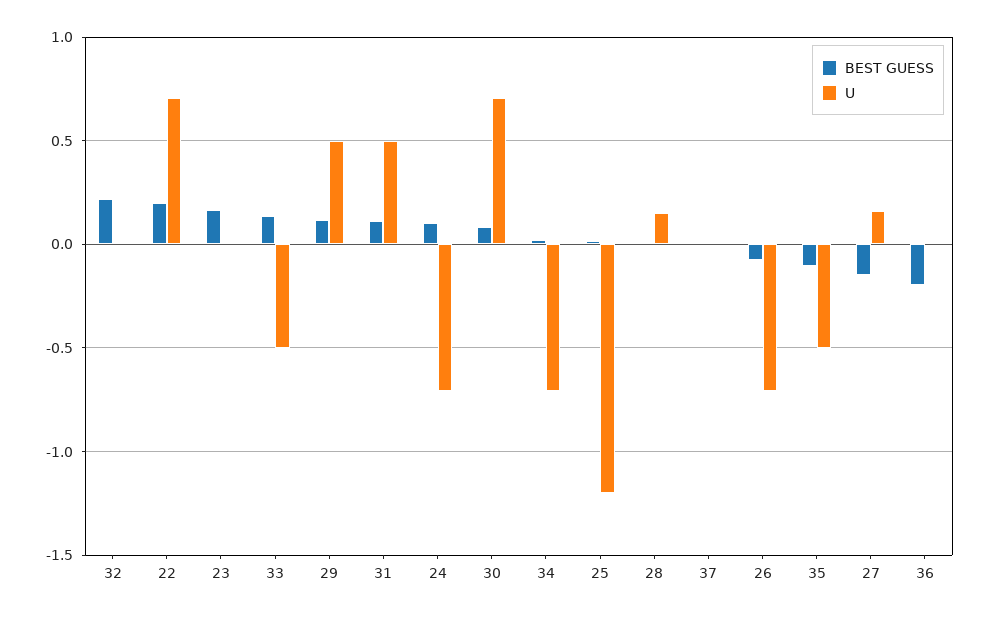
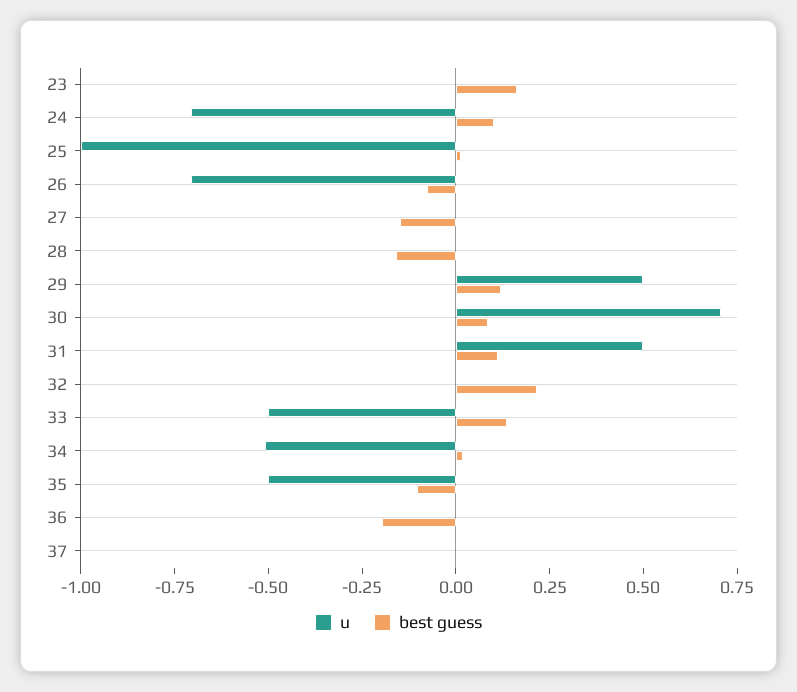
  {
    "BEST GUESS": {
      "32": 0.2,
-     "22": 0.2,
      "23": 0.15,
      "33": 0.15,
      "29": 0.1,
      "31": 0.1,
      "24": 0.1,
      "30": 0.1,
      "34": 0,
      "25": 0,
-     "28": 0,
+     "28": -0.15,
      "37": 0,
      "26": -0.1,
      "35": -0.1,
      "27": -0.15,
      "36": -0.2
    },
    "U": {
      "32": 0,
-     "22": 0.7,
      "23": 0,
      "33": -0.5,
      "29": 0.5,
      "31": 0.5,
      "24": -0.7,
      "30": 0.7,
-     "34": -0.7,
+     "34": -0.5,
-     "25": -1.2,
+     "25": -1,
-     "28": 0.15,
+     "28": 0,
      "37": 0,
      "26": -0.7,
      "35": -0.5,
-     "27": 0.15,
+     "27": 0,
      "36": 0
    }
  }

